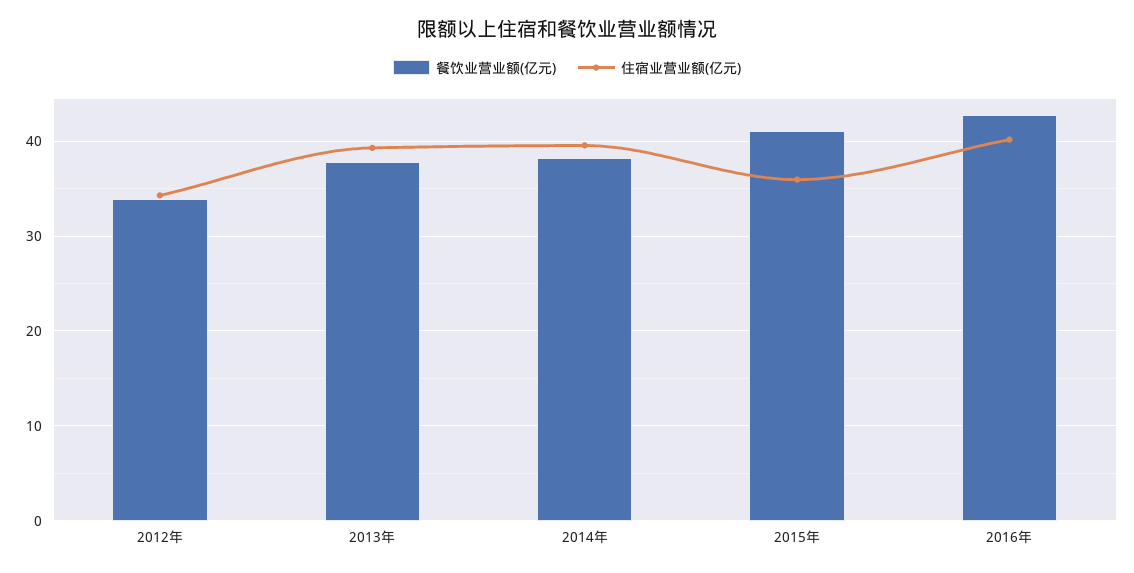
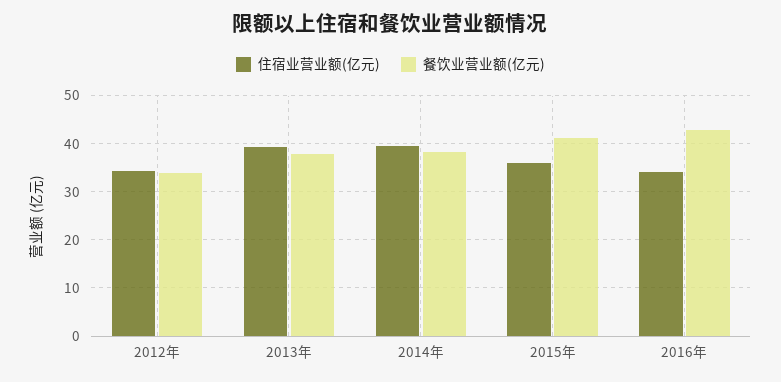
  {
    "餐饮业营业额(亿元)": {
      "2012年": 34,
      "2013年": 38,
      "2014年": 38,
      "2015年": 41,
      "2016年": 43
    },
    "住宿业营业额(亿元)": {
      "2012年": 34,
      "2013年": 39,
      "2014年": 40,
      "2015年": 36,
-     "2016年": 40
+     "2016年": 34
    }
  }

